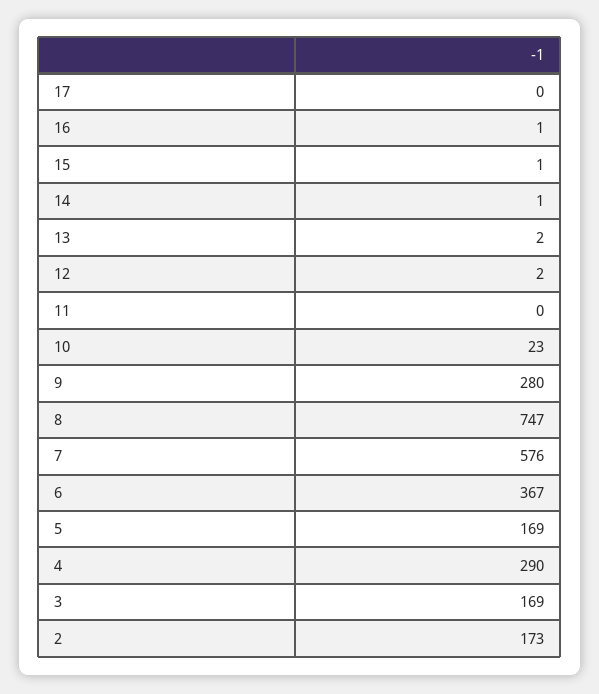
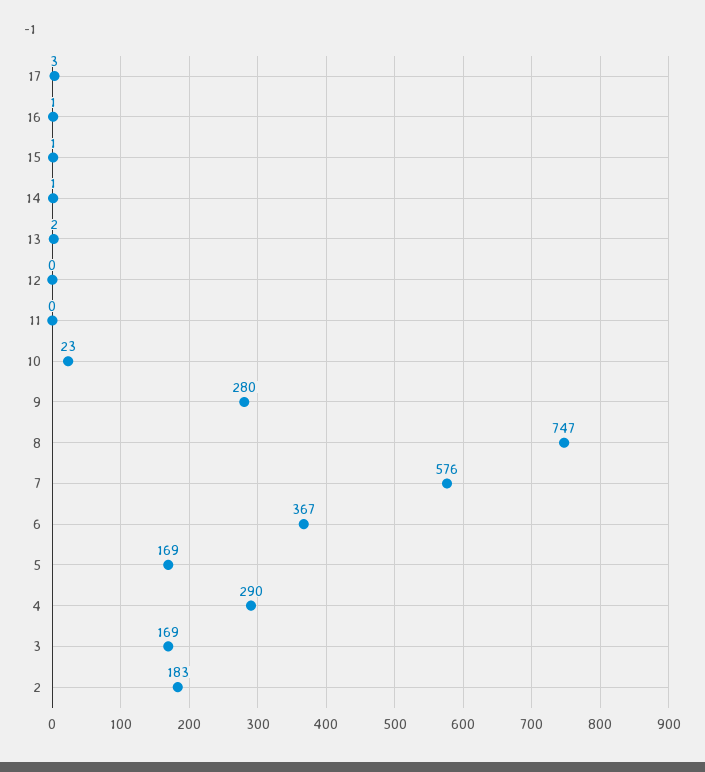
  {
-   "17": 0,
+   "17": 3,
    "16": 1,
    "15": 1,
    "14": 1,
    "13": 2,
-   "12": 2,
+   "12": 0,
    "11": 0,
    "10": 23,
    "9": 280,
    "8": 747,
    "7": 576,
    "6": 367,
    "5": 169,
    "4": 290,
    "3": 169,
-   "2": 173
+   "2": 183
  }

